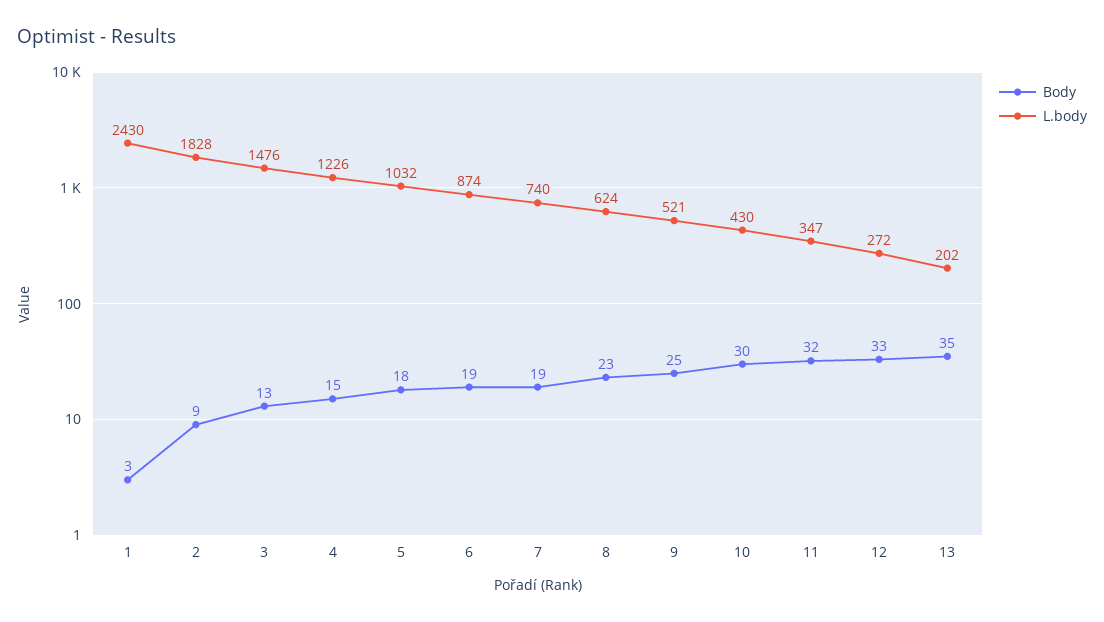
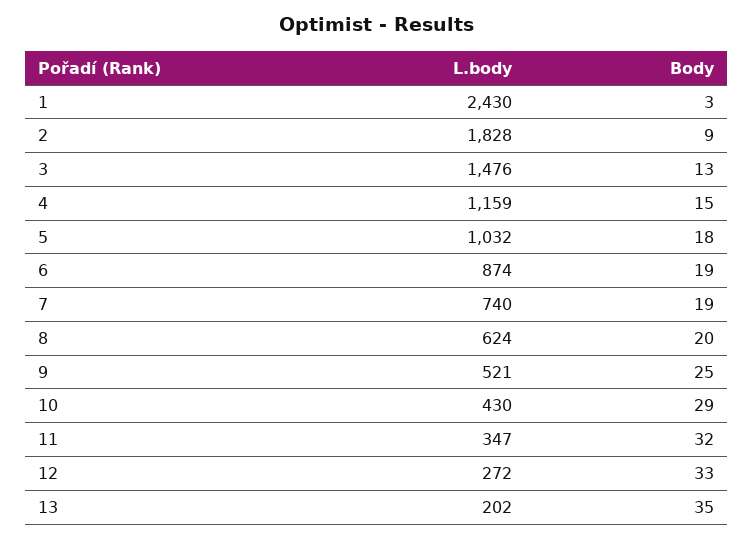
  {
    "Body": {
      "1": 3,
      "2": 9,
      "3": 13,
      "4": 15,
      "5": 18,
      "6": 19,
      "7": 19,
-     "8": 23,
+     "8": 20,
      "9": 25,
-     "10": 30,
+     "10": 29,
      "11": 32,
      "12": 33,
      "13": 35
    },
    "L.body": {
      "1": 2430,
      "2": 1828,
      "3": 1476,
-     "4": 1226,
+     "4": 1159,
      "5": 1032,
      "6": 874,
      "7": 740,
      "8": 624,
      "9": 521,
      "10": 430,
      "11": 347,
      "12": 272,
      "13": 202
    }
  }

